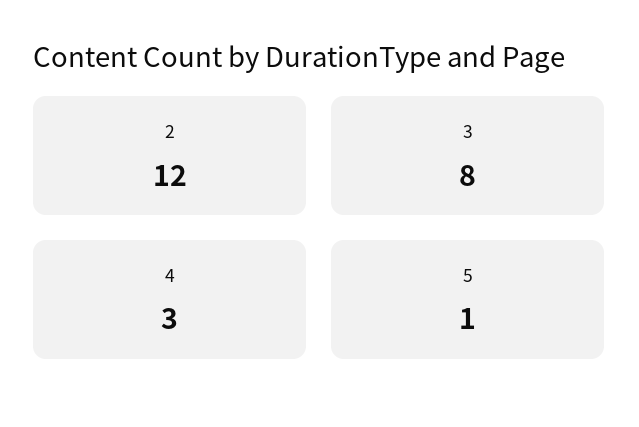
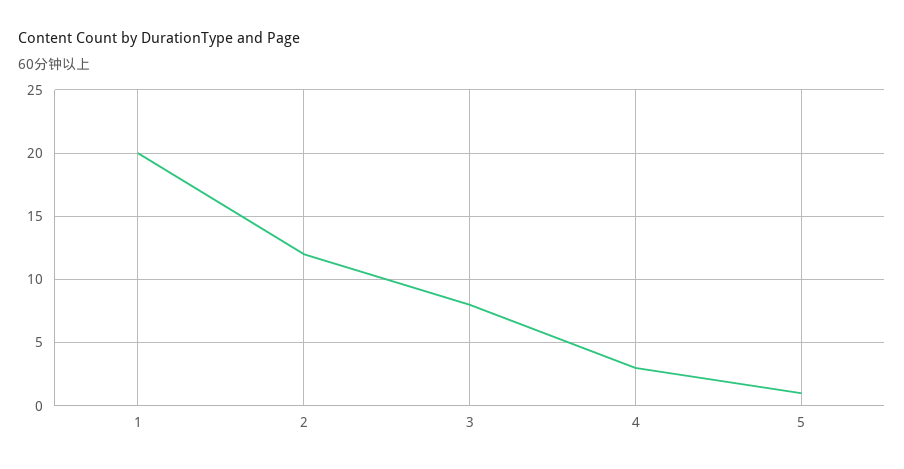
  {
    "2": 12,
    "3": 8,
    "4": 3,
-   "5": 1
+   "5": 1,
+   "1": 20
  }

